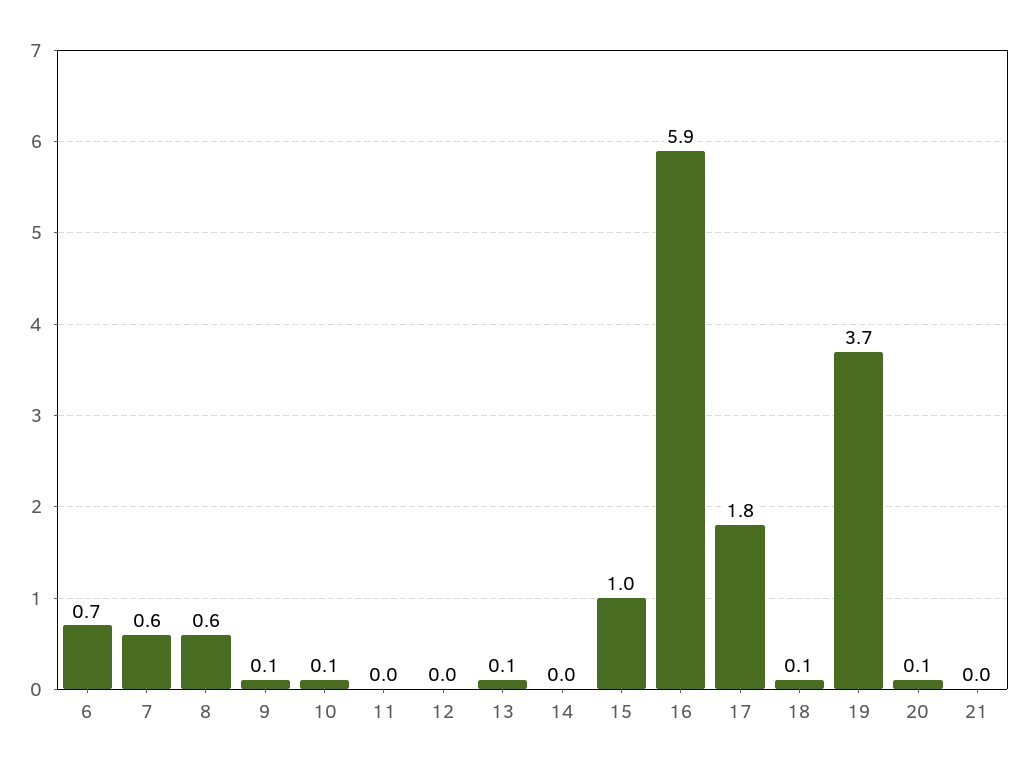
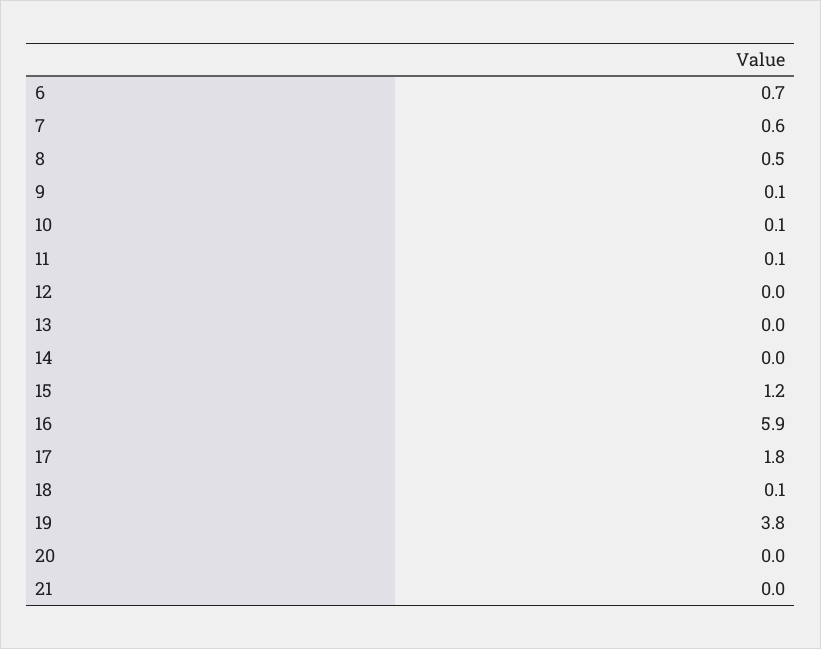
  {
    "6": 0.7,
    "7": 0.6,
-   "8": 0.6,
+   "8": 0.5,
    "9": 0.1,
    "10": 0.1,
-   "11": 0,
+   "11": 0.1,
    "12": 0,
-   "13": 0.1,
+   "13": 0,
    "14": 0,
-   "15": 1,
+   "15": 1.2,
    "16": 5.9,
    "17": 1.8,
    "18": 0.1,
-   "19": 3.7,
+   "19": 3.8,
-   "20": 0.1,
+   "20": 0,
    "21": 0
  }

